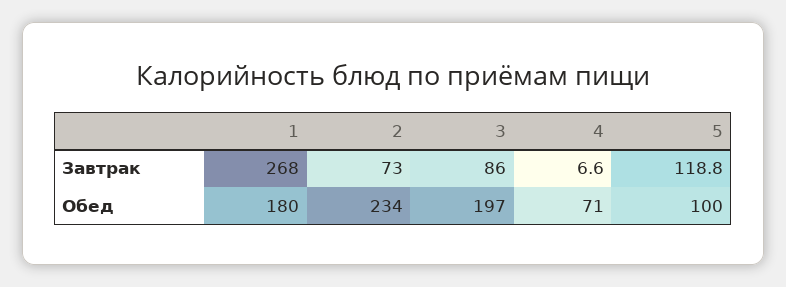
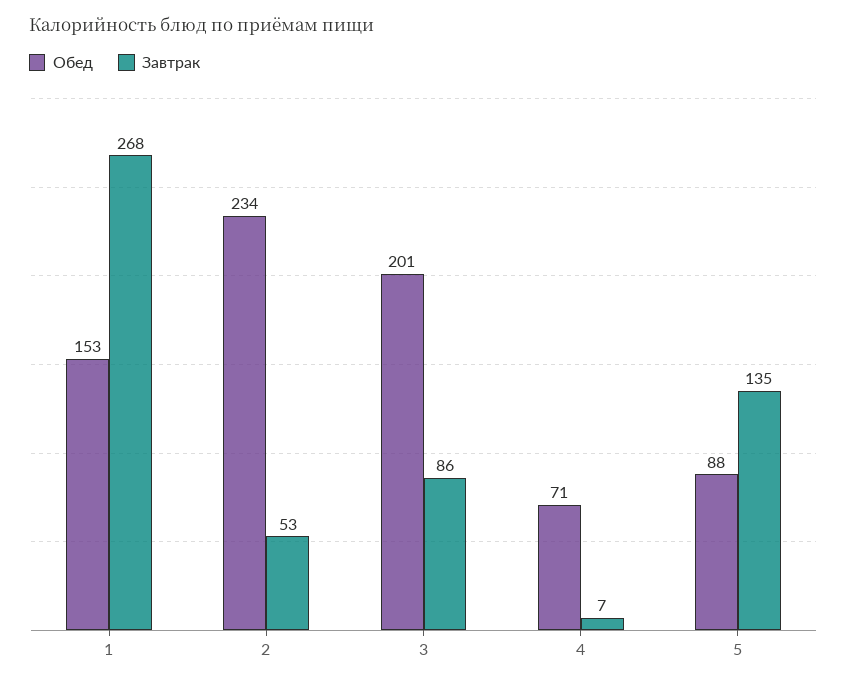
  {
    "Завтрак": {
      "1": 268,
-     "2": 73,
+     "2": 53,
      "3": 86,
      "4": 6.6,
-     "5": 118.8
+     "5": 135
    },
    "Обед": {
-     "1": 180,
+     "1": 153,
      "2": 234,
-     "3": 197,
+     "3": 201,
      "4": 71,
-     "5": 100
+     "5": 88
    }
  }

